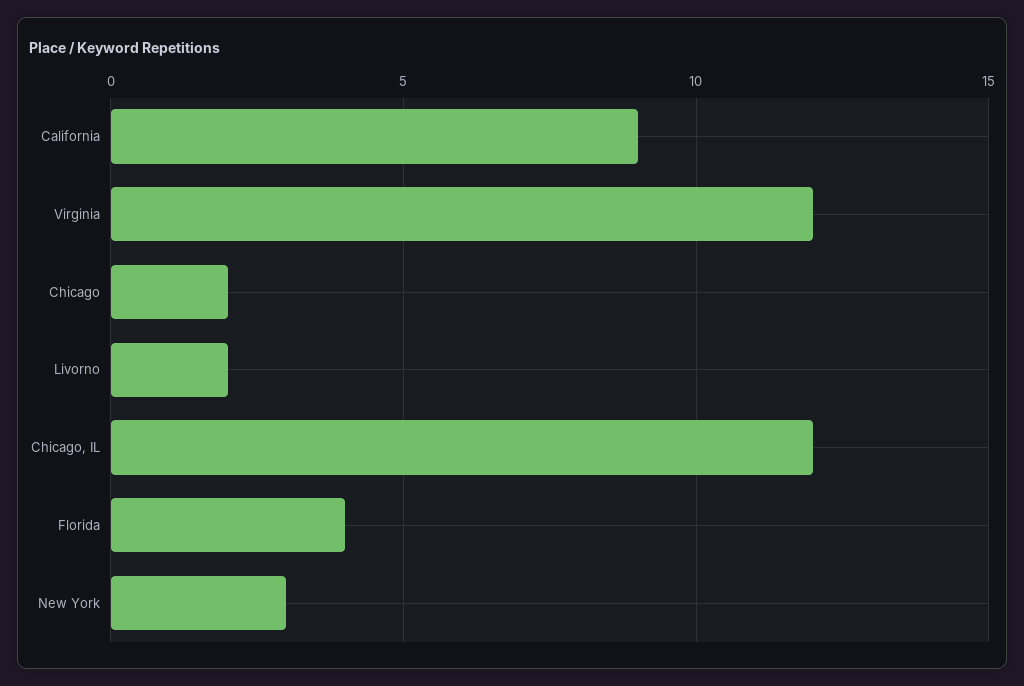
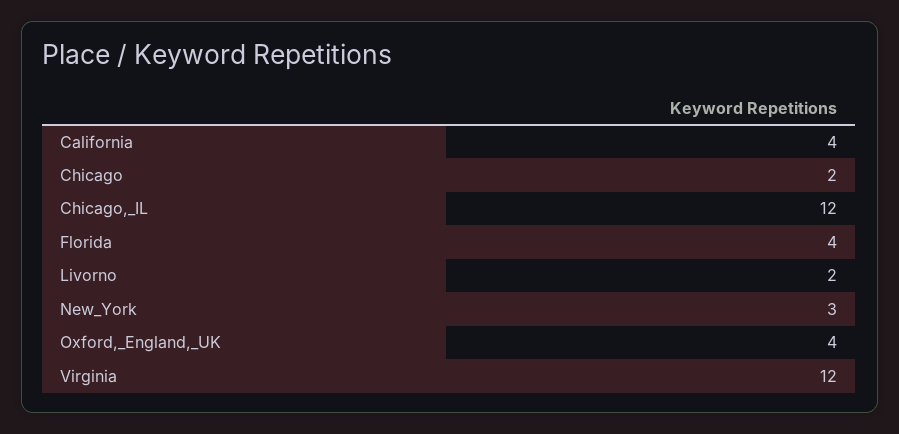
  {
-   "California": 9,
+   "California": 4,
    "Virginia": 12,
    "Chicago": 2,
    "Livorno": 2,
    "Chicago, IL": 12,
    "Florida": 4,
-   "New York": 3
+   "New York": 3,
+   "Oxford,_England,_UK": 4
  }

